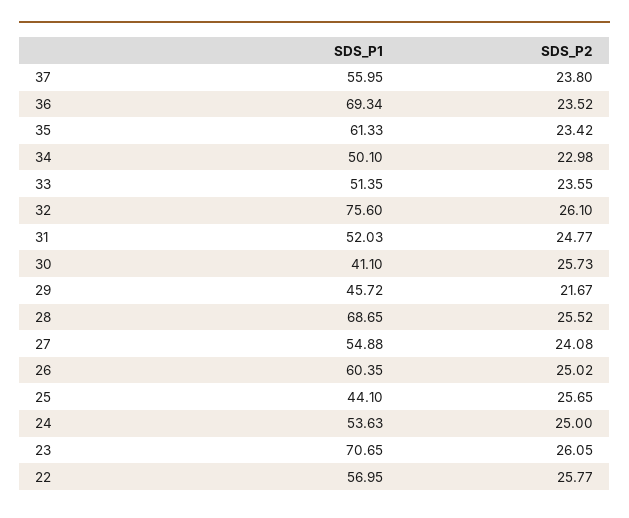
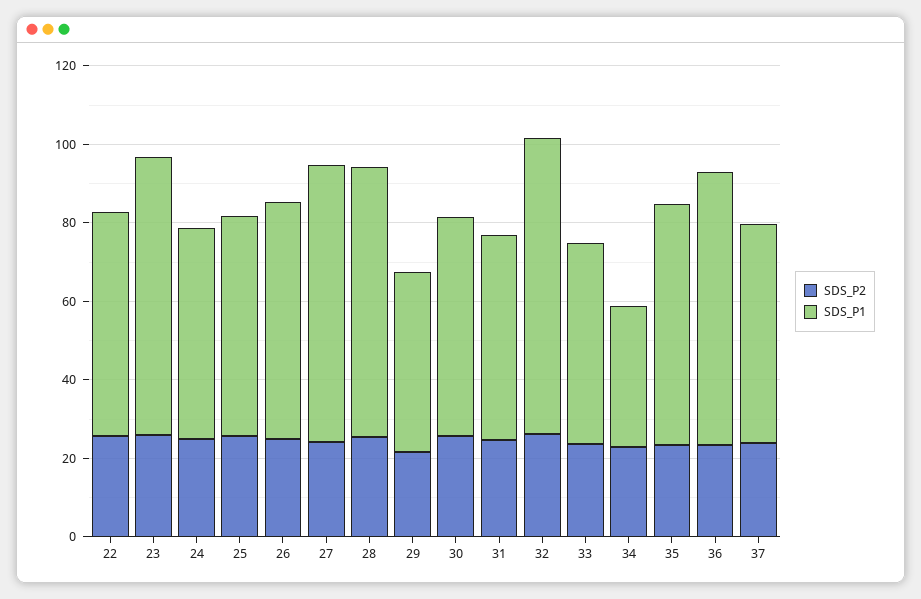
  {
    "SDS_P1": {
      "37": 55.95,
      "36": 69.34,
      "35": 61.33,
-     "34": 50.1,
+     "34": 35,
      "33": 51.35,
      "32": 75.6,
      "31": 52.03,
-     "30": 41.1,
+     "30": 55,
      "29": 45.72,
      "28": 68.65,
-     "27": 54.88,
+     "27": 70,
      "26": 60.35,
-     "25": 44.1,
+     "25": 55,
      "24": 53.63,
      "23": 70.65,
      "22": 56.95
    },
    "SDS_P2": {
      "37": 23.8,
      "36": 23.52,
      "35": 23.42,
      "34": 22.98,
      "33": 23.55,
      "32": 26.1,
      "31": 24.77,
      "30": 25.73,
      "29": 21.67,
      "28": 25.52,
      "27": 24.08,
      "26": 25.02,
      "25": 25.65,
      "24": 25,
      "23": 26.05,
      "22": 25.77
    }
  }

